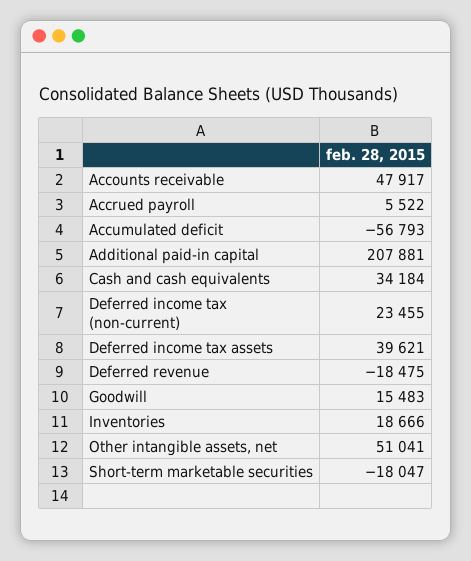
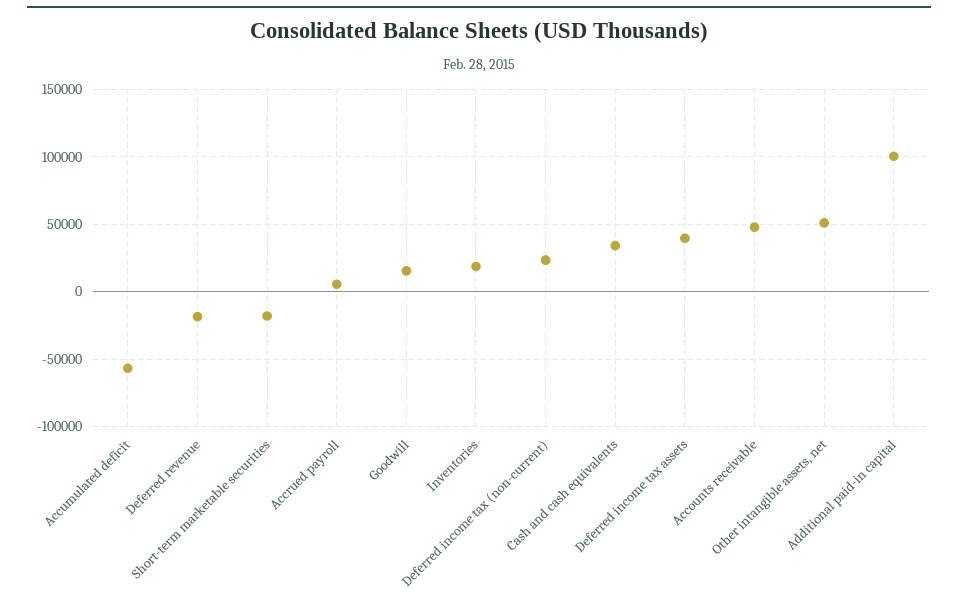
  {
    "Accounts receivable": 47917,
    "Accrued payroll": 5522,
    "Accumulated deficit": -56793,
-   "Additional paid-in capital": 207881,
+   "Additional paid-in capital": 100000,
    "Cash and cash equivalents": 34184,
    "Deferred income tax (non-current)": 23455,
    "Deferred income tax assets": 39621,
    "Deferred revenue": -18475,
    "Goodwill": 15483,
    "Inventories": 18666,
    "Other intangible assets, net": 51041,
    "Short-term marketable securities": -18047
  }

